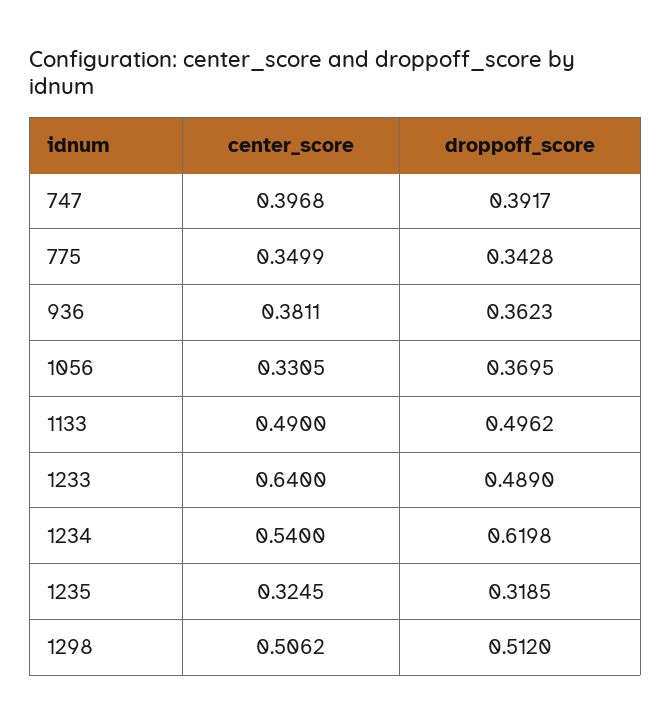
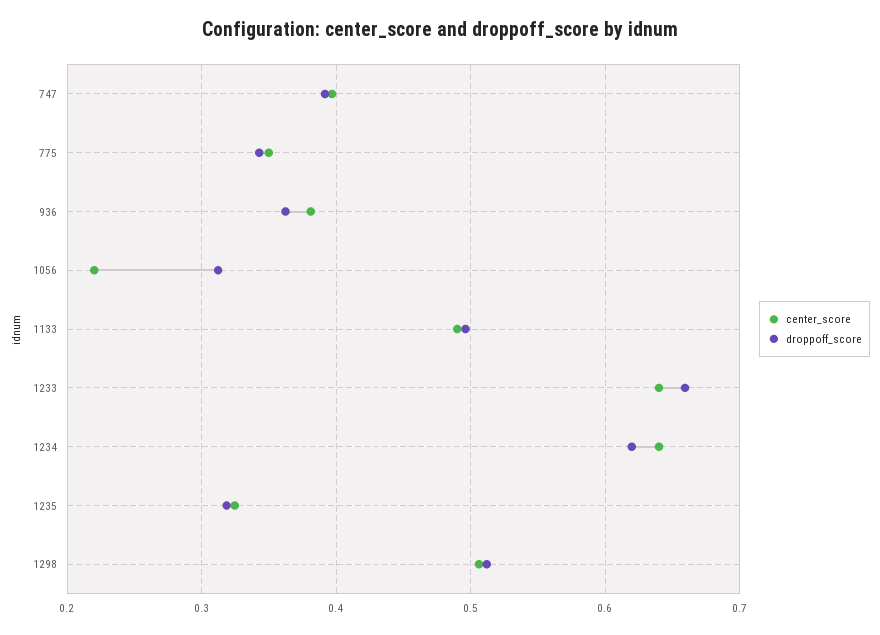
  {
    "center_score": {
      "747": 0.3968,
      "775": 0.3499,
      "936": 0.3811,
-     "1056": 0.3305,
+     "1056": 0.22,
      "1133": 0.49,
      "1233": 0.64,
-     "1234": 0.54,
+     "1234": 0.64,
      "1235": 0.3245,
      "1298": 0.5062
    },
    "droppoff_score": {
      "747": 0.3917,
      "775": 0.3428,
      "936": 0.3623,
-     "1056": 0.3695,
+     "1056": 0.31,
      "1133": 0.4962,
-     "1233": 0.489,
+     "1233": 0.66,
      "1234": 0.6198,
      "1235": 0.3185,
      "1298": 0.512
    }
  }

